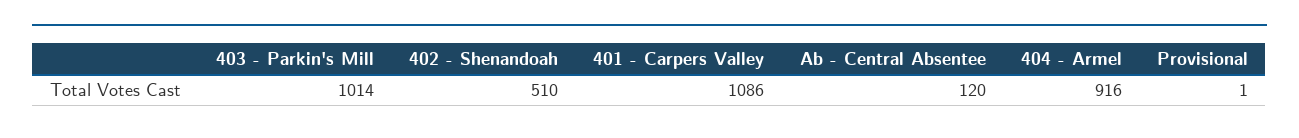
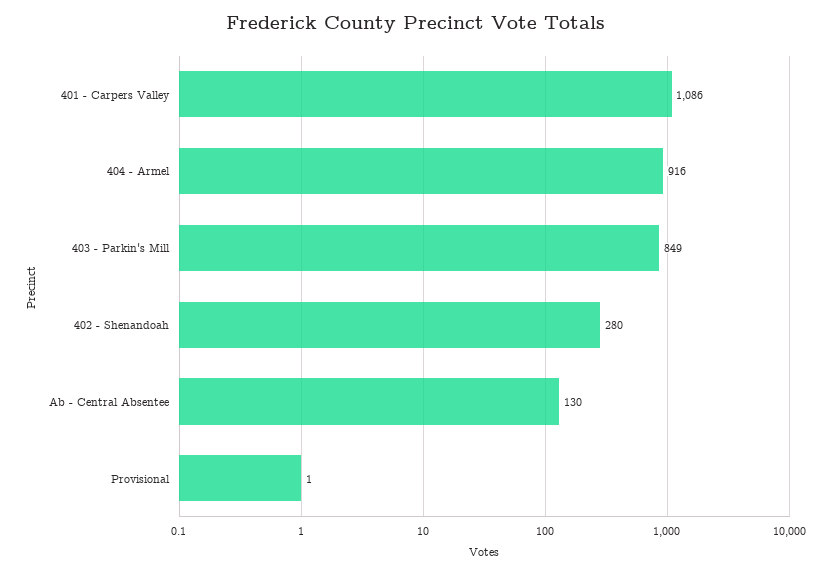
  {
-   "403 - Parkin's Mill": 1014,
+   "403 - Parkin's Mill": 849,
-   "402 - Shenandoah": 510,
+   "402 - Shenandoah": 280,
    "401 - Carpers Valley": 1086,
-   "Ab - Central Absentee": 120,
+   "Ab - Central Absentee": 130,
    "404 - Armel": 916,
    "Provisional": 1
  }

